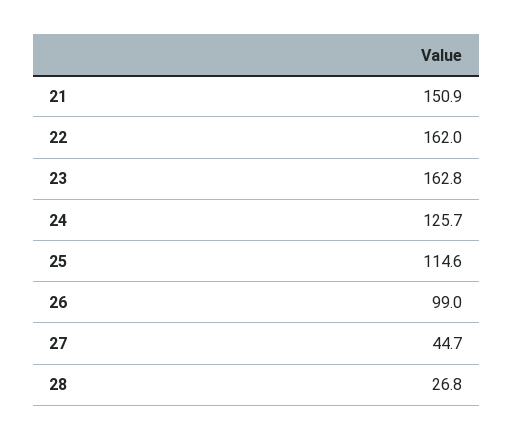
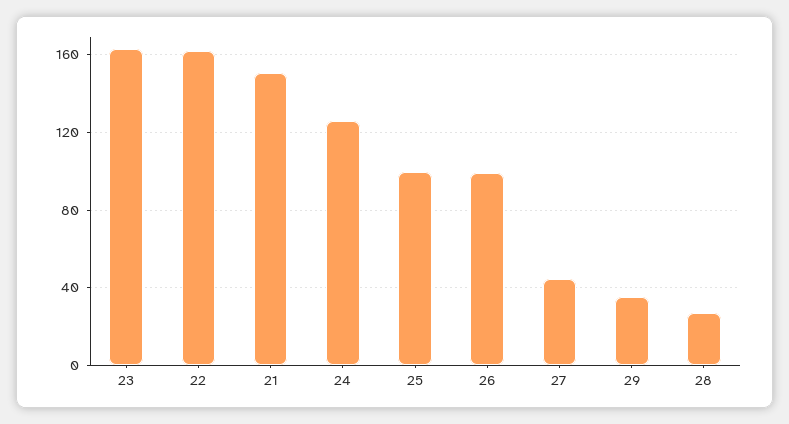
  {
    "21": 150.9,
    "22": 162,
    "23": 162.8,
    "24": 125.7,
-   "25": 114.6,
+   "25": 100,
    "26": 99,
    "27": 44.7,
-   "28": 26.8
+   "28": 26.8,
+   "29": 35
  }

